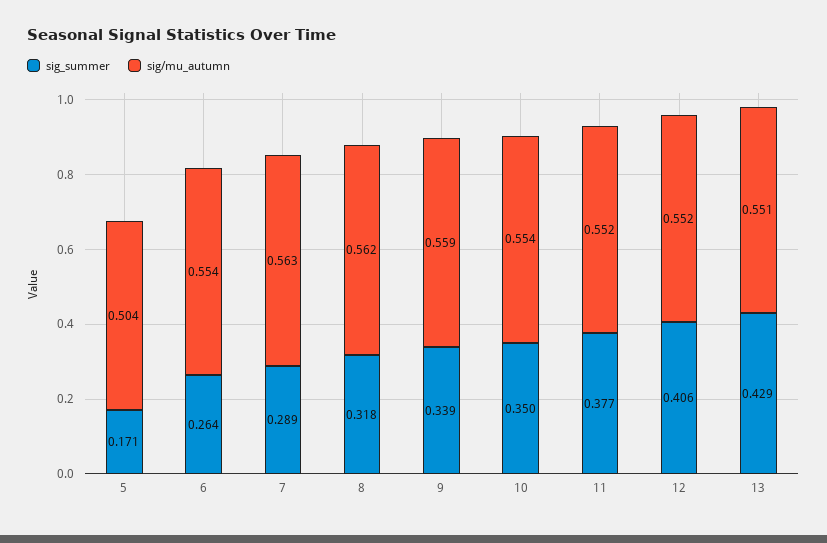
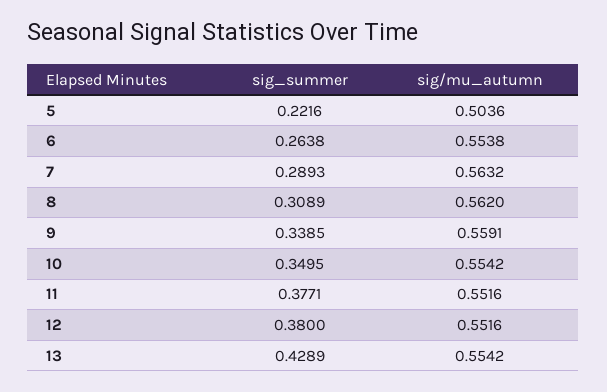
  {
    "sig_summer": {
-     "5": 0.171,
+     "5": 0.2216,
      "6": 0.2638,
      "7": 0.2893,
-     "8": 0.318,
+     "8": 0.3089,
      "9": 0.3385,
      "10": 0.3495,
      "11": 0.3771,
-     "12": 0.406,
+     "12": 0.38,
      "13": 0.4289
    },
    "sig/mu_autumn": {
      "5": 0.5036,
      "6": 0.5538,
      "7": 0.5632,
      "8": 0.562,
      "9": 0.5591,
      "10": 0.5542,
      "11": 0.5516,
      "12": 0.5516,
-     "13": 0.551
+     "13": 0.5542
    }
  }

